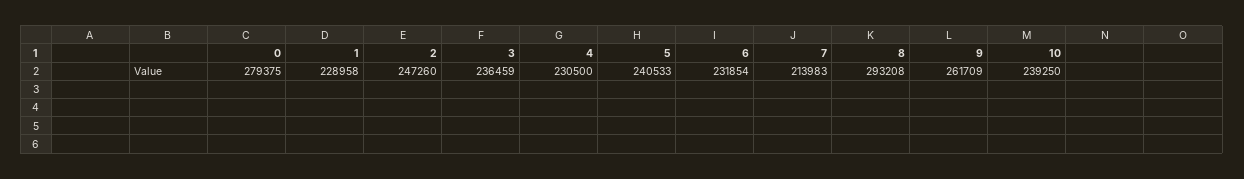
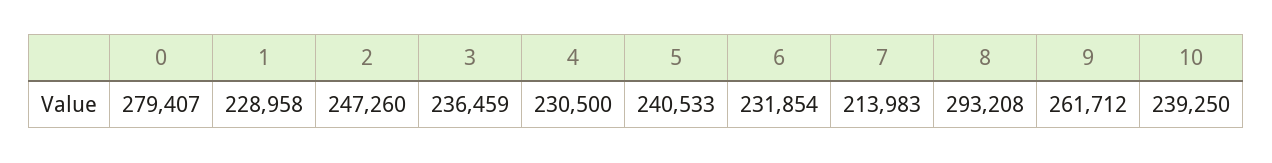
  {
-   "0": 279375,
+   "0": 279407,
    "1": 228958,
    "2": 247260,
    "3": 236459,
    "4": 230500,
    "5": 240533,
    "6": 231854,
    "7": 213983,
    "8": 293208,
-   "9": 261709,
+   "9": 261712,
    "10": 239250
  }

